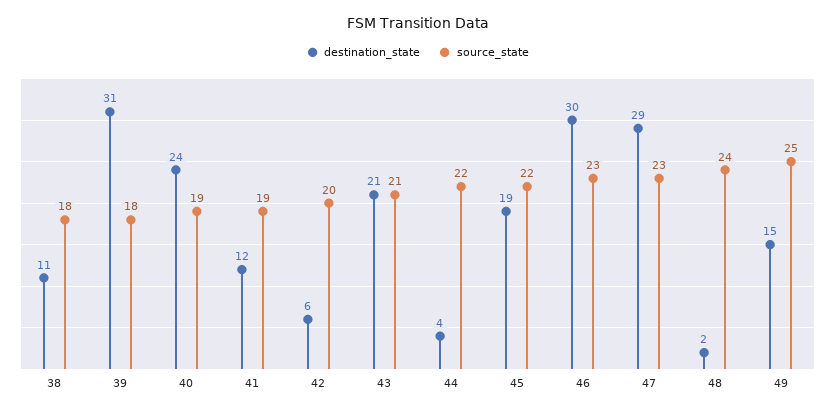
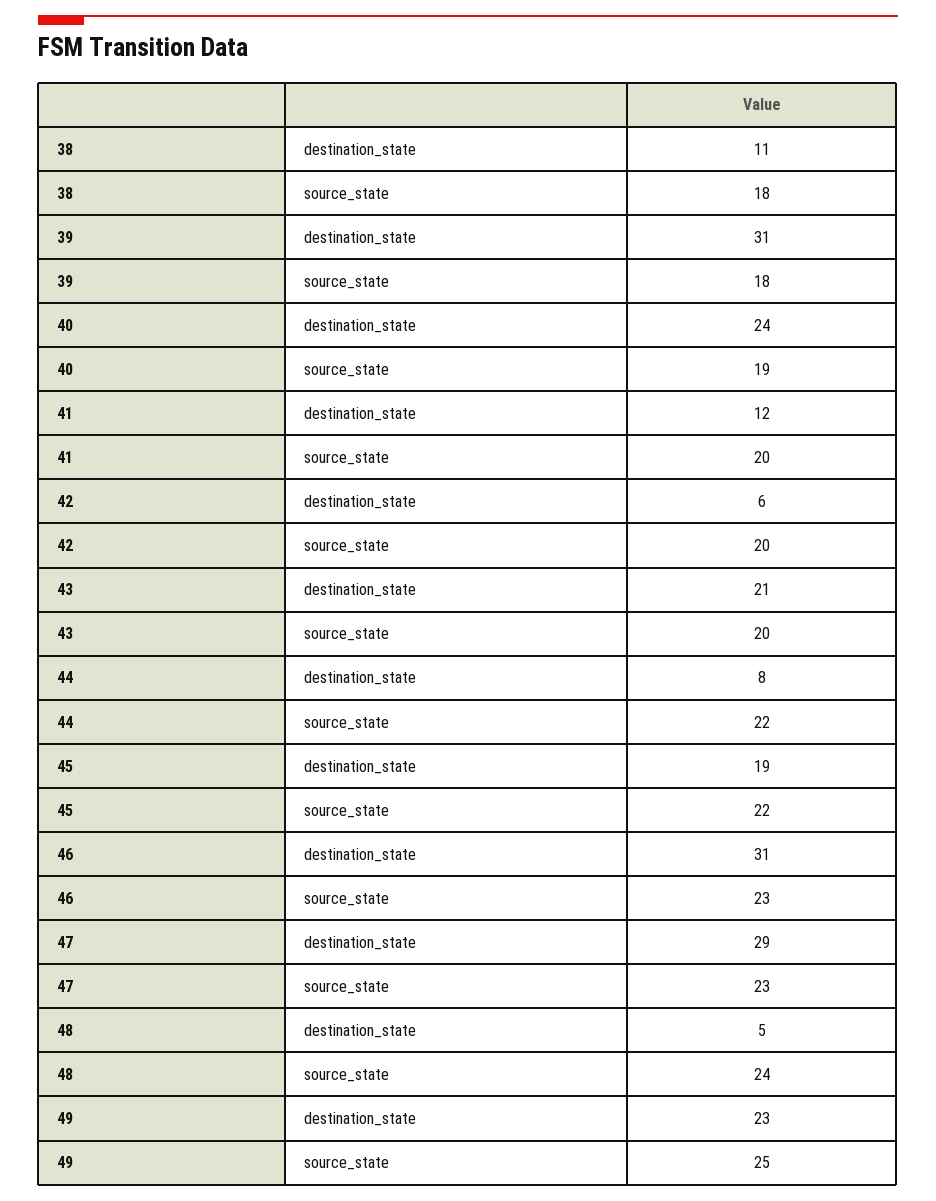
  {
    "destination_state": {
      "38": 11,
      "39": 31,
      "40": 24,
      "41": 12,
      "42": 6,
      "43": 21,
-     "44": 4,
+     "44": 8,
      "45": 19,
-     "46": 30,
+     "46": 31,
      "47": 29,
-     "48": 2,
+     "48": 5,
-     "49": 15
+     "49": 23
    },
    "source_state": {
      "38": 18,
      "39": 18,
      "40": 19,
-     "41": 19,
+     "41": 20,
      "42": 20,
-     "43": 21,
+     "43": 20,
      "44": 22,
      "45": 22,
      "46": 23,
      "47": 23,
      "48": 24,
      "49": 25
    }
  }

